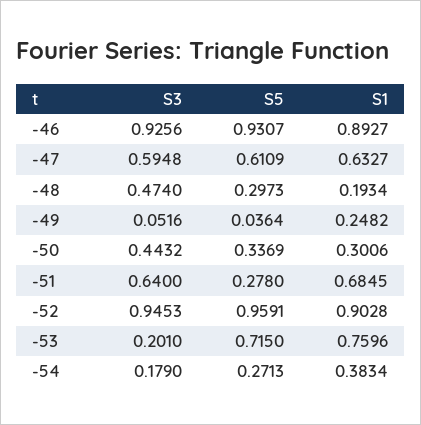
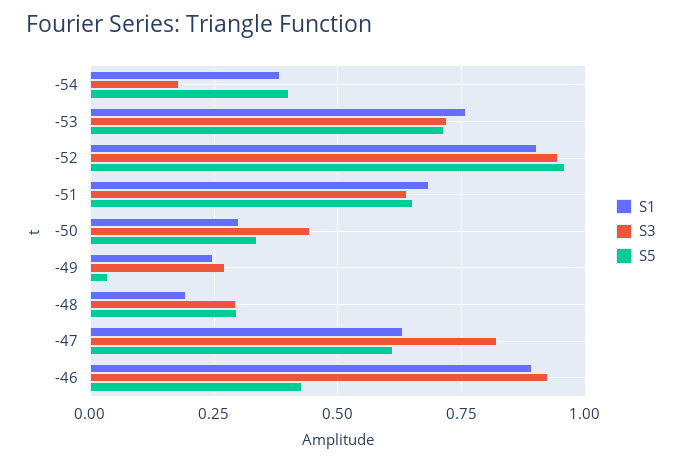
  {
    "S3": {
      "-46": 0.9256,
-     "-47": 0.5948,
+     "-47": 0.825,
-     "-48": 0.474,
+     "-48": 0.3,
-     "-49": 0.0516,
+     "-49": 0.275,
      "-50": 0.4432,
      "-51": 0.64,
      "-52": 0.9453,
-     "-53": 0.201,
+     "-53": 0.725,
      "-54": 0.179
    },
    "S5": {
-     "-46": 0.9307,
+     "-46": 0.425,
      "-47": 0.6109,
      "-48": 0.2973,
      "-49": 0.0364,
      "-50": 0.3369,
-     "-51": 0.278,
+     "-51": 0.65,
      "-52": 0.9591,
      "-53": 0.715,
-     "-54": 0.2713
+     "-54": 0.4
    },
    "S1": {
      "-46": 0.8927,
      "-47": 0.6327,
      "-48": 0.1934,
      "-49": 0.2482,
      "-50": 0.3006,
      "-51": 0.6845,
      "-52": 0.9028,
      "-53": 0.7596,
      "-54": 0.3834
    }
  }

